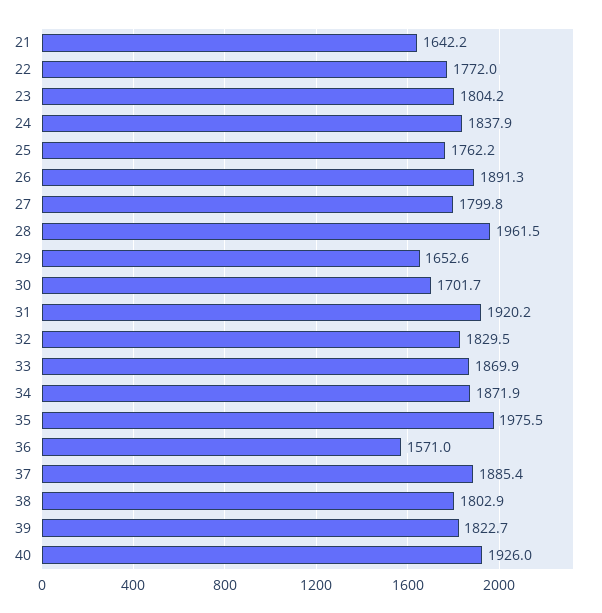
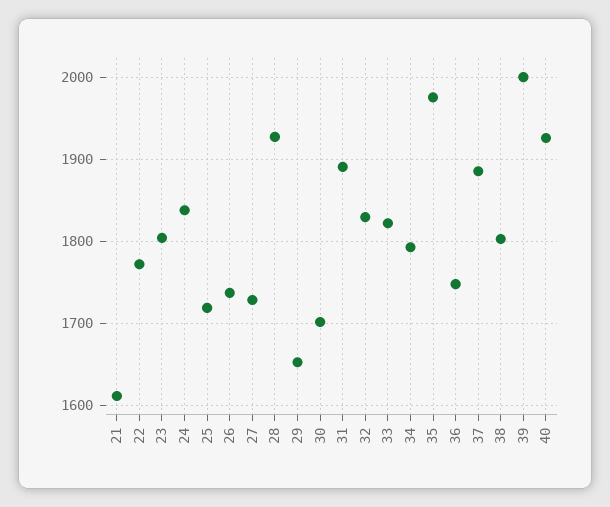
  {
-   "21": 1642.2,
+   "21": 1610,
    "22": 1772,
    "23": 1804.2,
    "24": 1837.9,
-   "25": 1762.2,
+   "25": 1720,
-   "26": 1891.3,
+   "26": 1740,
-   "27": 1799.8,
+   "27": 1730,
-   "28": 1961.5,
+   "28": 1930,
    "29": 1652.6,
    "30": 1701.7,
-   "31": 1920.2,
+   "31": 1890,
    "32": 1829.5,
-   "33": 1869.9,
+   "33": 1820,
-   "34": 1871.9,
+   "34": 1790,
    "35": 1975.5,
-   "36": 1571,
+   "36": 1750,
    "37": 1885.4,
    "38": 1802.9,
-   "39": 1822.7,
+   "39": 2000,
    "40": 1926
  }

